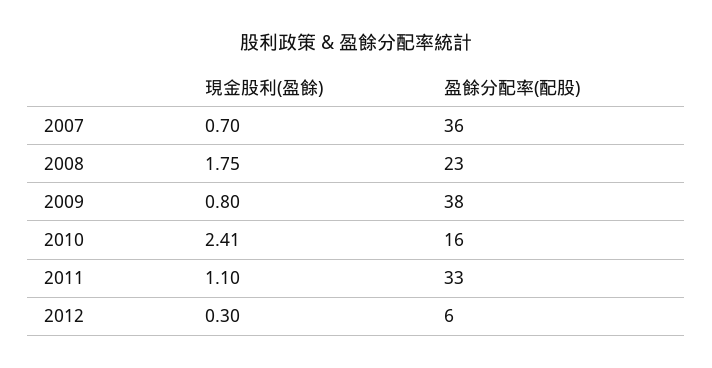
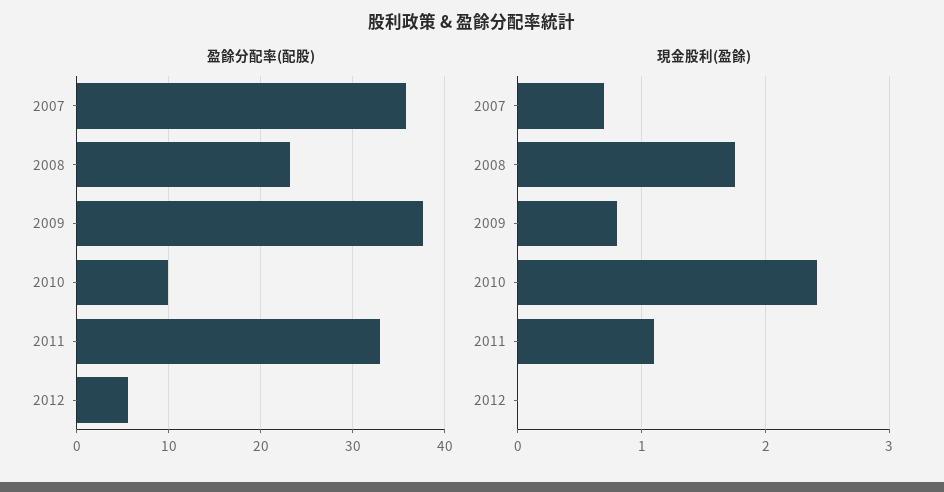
  {
    "現金股利(盈餘)": {
      "2007": 0.7,
      "2008": 1.75,
      "2009": 0.8,
      "2010": 2.41,
      "2011": 1.1,
-     "2012": 0.3
+     "2012": 0
    },
    "盈餘分配率(配股)": {
      "2007": 36,
      "2008": 23,
      "2009": 38,
-     "2010": 16,
+     "2010": 10,
      "2011": 33,
      "2012": 6
    }
  }

